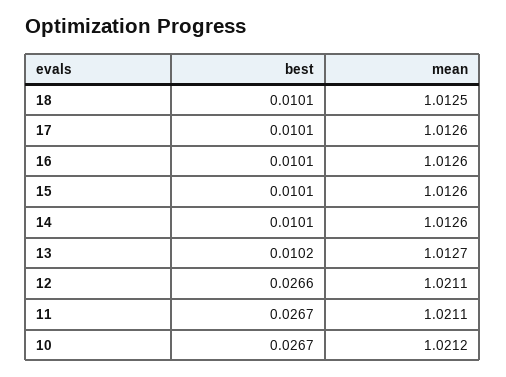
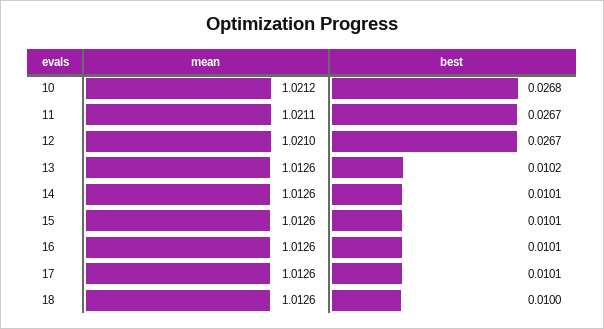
  {
    "best": {
-     "18": 0.0101,
+     "18": 0.01,
      "17": 0.0101,
      "16": 0.0101,
      "15": 0.0101,
      "14": 0.0101,
      "13": 0.0102,
-     "12": 0.0266,
+     "12": 0.0267,
      "11": 0.0267,
-     "10": 0.0267
+     "10": 0.0268
    },
    "mean": {
-     "18": 1.0125,
+     "18": 1.0126,
      "17": 1.0126,
      "16": 1.0126,
      "15": 1.0126,
      "14": 1.0126,
-     "13": 1.0127,
+     "13": 1.0126,
-     "12": 1.0211,
+     "12": 1.021,
      "11": 1.0211,
      "10": 1.0212
    }
  }

